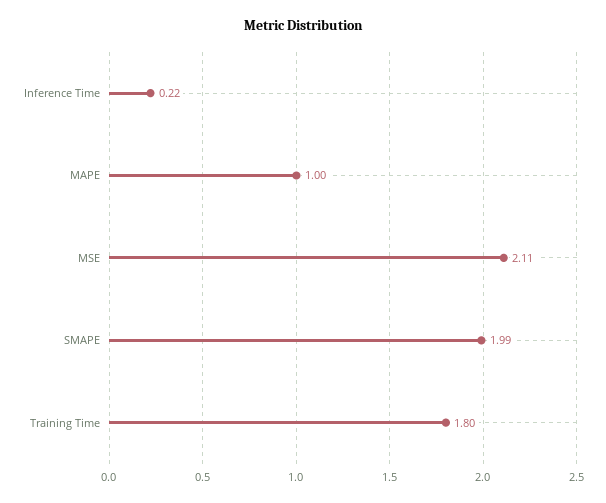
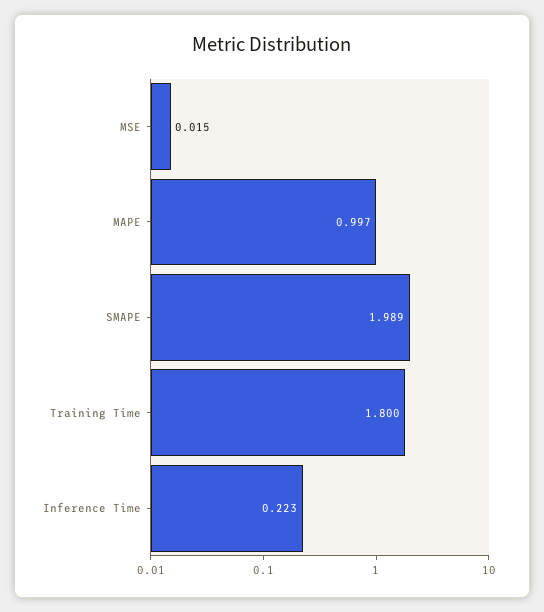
  {
    "Inference Time": 0.223,
    "MAPE": 0.997,
-   "MSE": 2.11,
+   "MSE": 0.015,
    "SMAPE": 1.989,
    "Training Time": 1.8
  }

